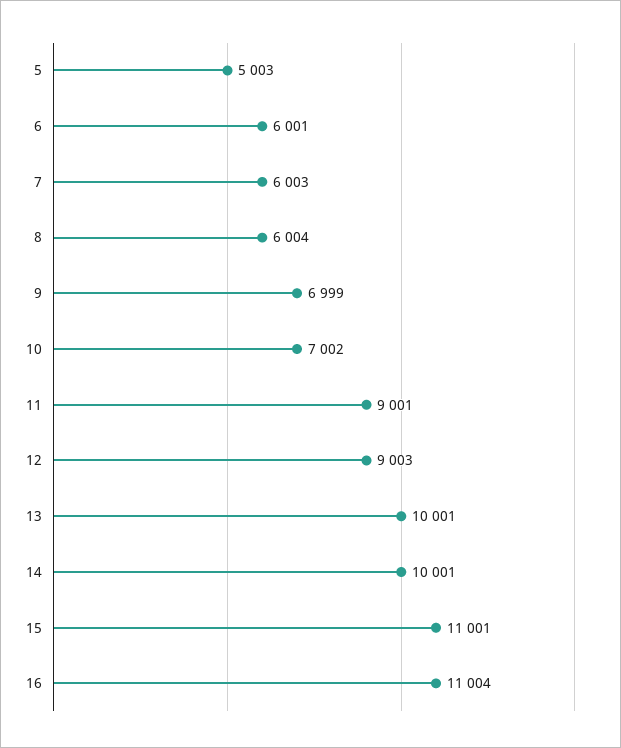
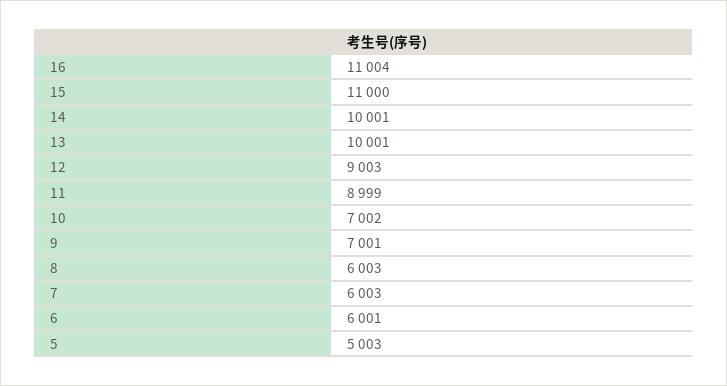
  {
    "5": 5003,
    "6": 6001,
    "7": 6003,
-   "8": 6004,
+   "8": 6003,
-   "9": 6999,
+   "9": 7001,
    "10": 7002,
-   "11": 9001,
+   "11": 8999,
    "12": 9003,
    "13": 10001,
    "14": 10001,
-   "15": 11001,
+   "15": 11000,
    "16": 11004
  }

